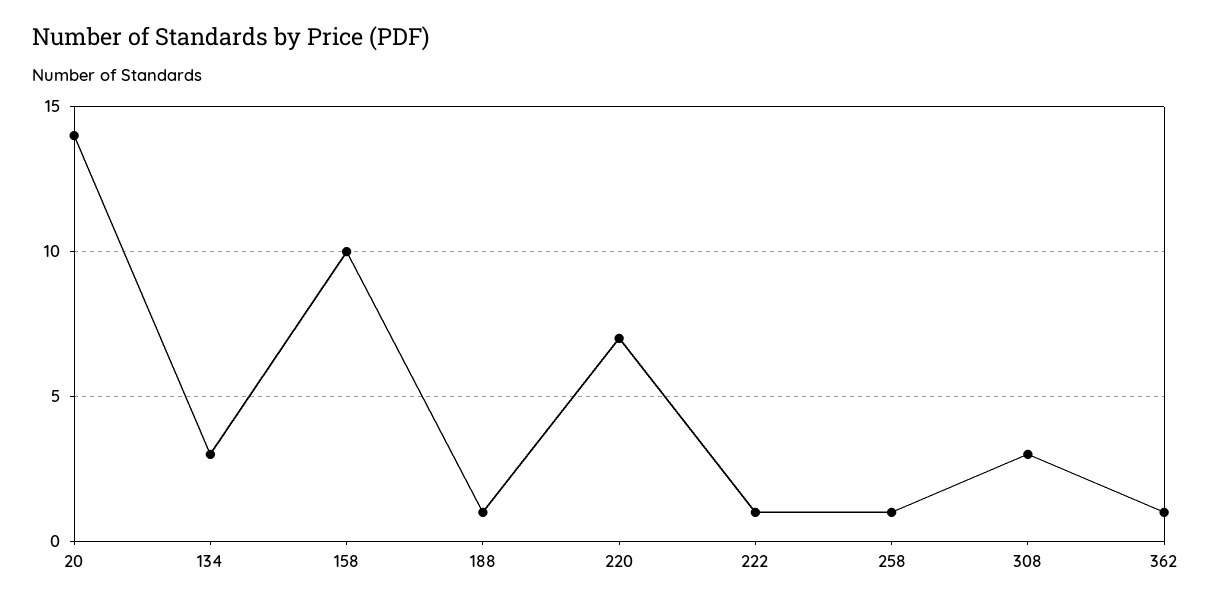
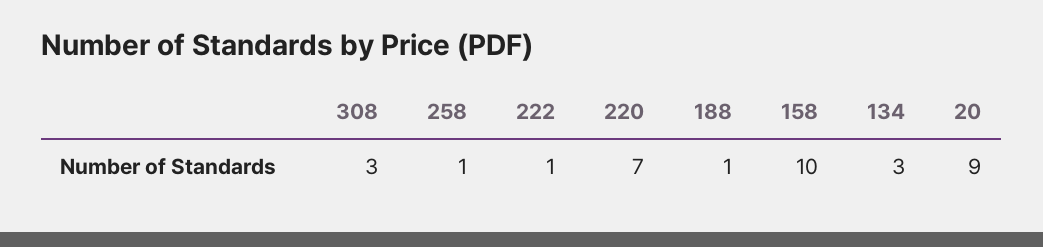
  {
-   "20": 14,
+   "20": 9,
    "134": 3,
    "158": 10,
    "188": 1,
    "220": 7,
    "222": 1,
    "258": 1,
-   "308": 3,
+   "308": 3
-   "362": 1
  }

